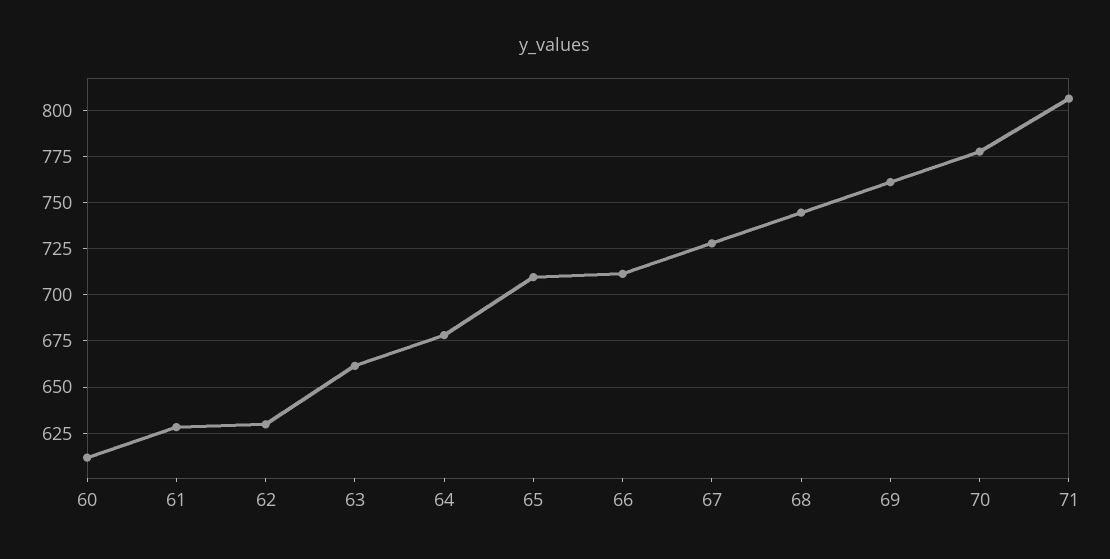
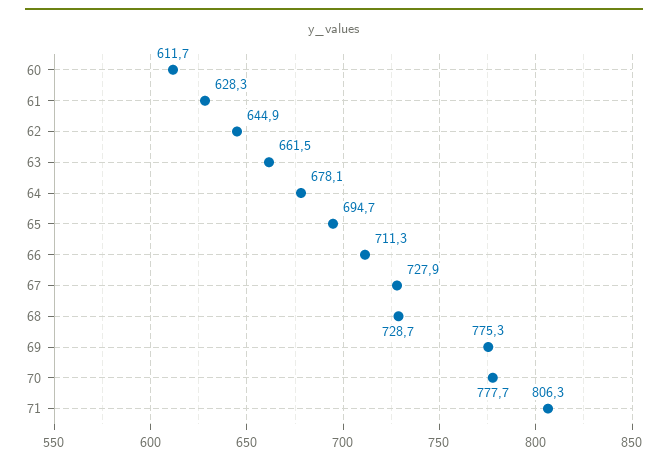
  {
    "60": 611.7,
    "61": 628.3,
-   "62": 630,
+   "62": 644.9,
    "63": 661.5,
    "64": 678.1,
-   "65": 710,
+   "65": 694.7,
    "66": 711.3,
    "67": 727.9,
-   "68": 745,
+   "68": 728.7,
-   "69": 760,
+   "69": 775.3,
    "70": 777.7,
    "71": 806.3
  }

